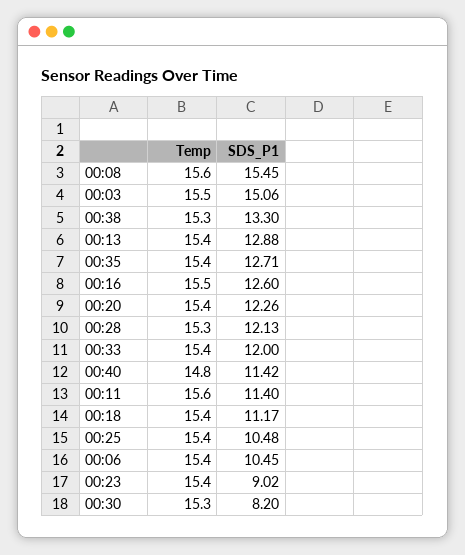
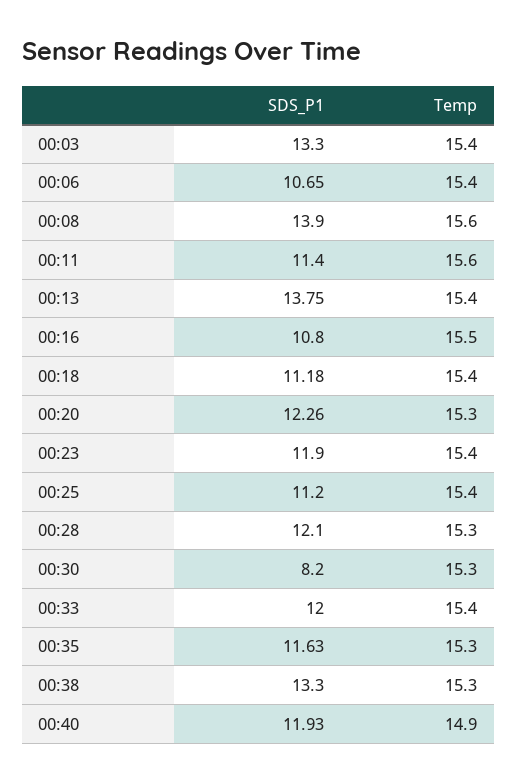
  {
    "Temp": {
      "00:08": 15.6,
-     "00:03": 15.5,
+     "00:03": 15.4,
      "00:38": 15.3,
      "00:13": 15.4,
-     "00:35": 15.4,
+     "00:35": 15.3,
      "00:16": 15.5,
-     "00:20": 15.4,
+     "00:20": 15.3,
      "00:28": 15.3,
      "00:33": 15.4,
-     "00:40": 14.8,
+     "00:40": 14.9,
      "00:11": 15.6,
      "00:18": 15.4,
      "00:25": 15.4,
      "00:06": 15.4,
      "00:23": 15.4,
      "00:30": 15.3
    },
    "SDS_P1": {
-     "00:08": 15.45,
+     "00:08": 13.9,
-     "00:03": 15.06,
+     "00:03": 13.3,
      "00:38": 13.3,
-     "00:13": 12.88,
+     "00:13": 13.75,
-     "00:35": 12.71,
+     "00:35": 11.63,
-     "00:16": 12.6,
+     "00:16": 10.8,
      "00:20": 12.26,
-     "00:28": 12.13,
+     "00:28": 12.1,
      "00:33": 12,
-     "00:40": 11.42,
+     "00:40": 11.93,
      "00:11": 11.4,
-     "00:18": 11.17,
+     "00:18": 11.18,
-     "00:25": 10.48,
+     "00:25": 11.2,
-     "00:06": 10.45,
+     "00:06": 10.65,
-     "00:23": 9.02,
+     "00:23": 11.9,
      "00:30": 8.2
    }
  }

